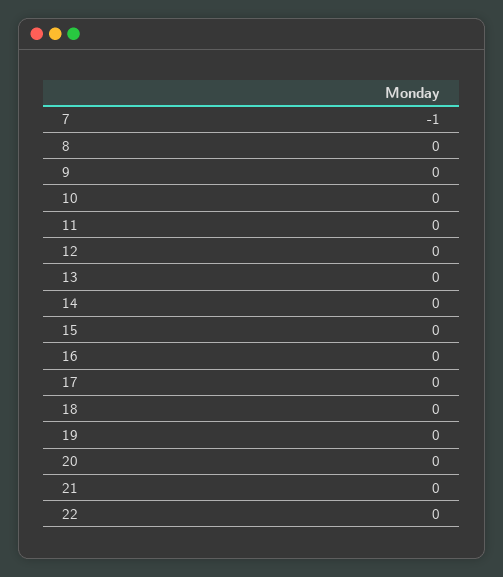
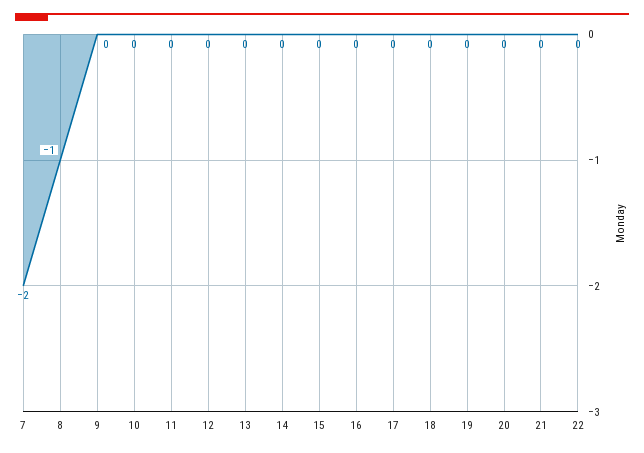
  {
-   "7": -1,
+   "7": -2,
-   "8": 0,
+   "8": -1,
    "9": 0,
    "10": 0,
    "11": 0,
    "12": 0,
    "13": 0,
    "14": 0,
    "15": 0,
    "16": 0,
    "17": 0,
    "18": 0,
    "19": 0,
    "20": 0,
    "21": 0,
    "22": 0
  }

